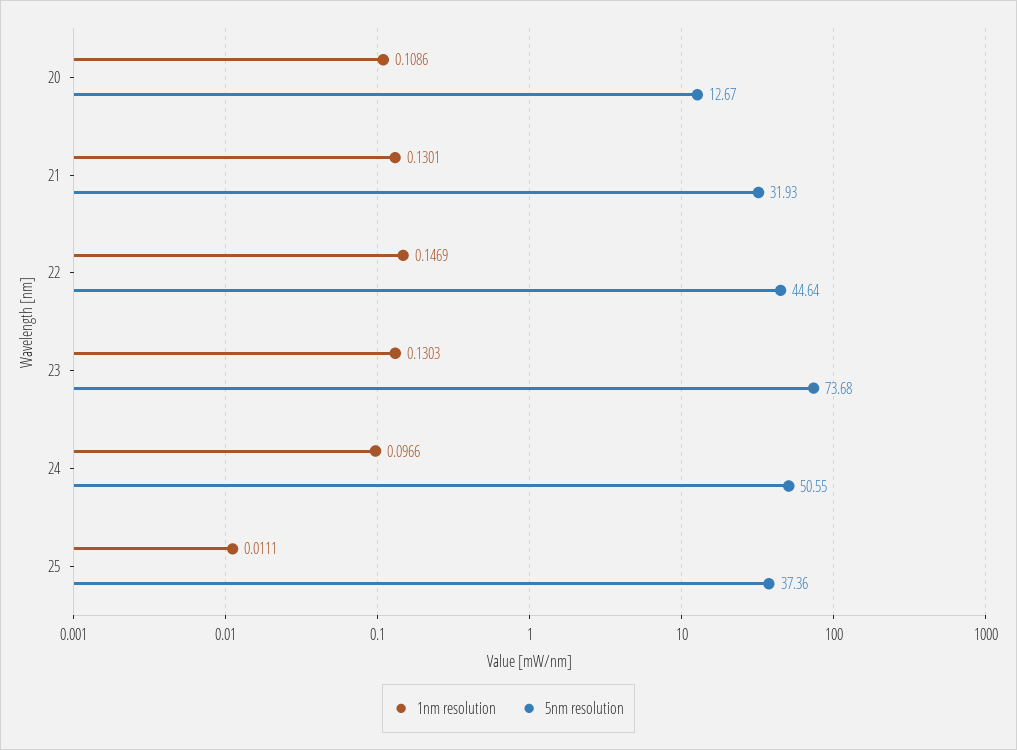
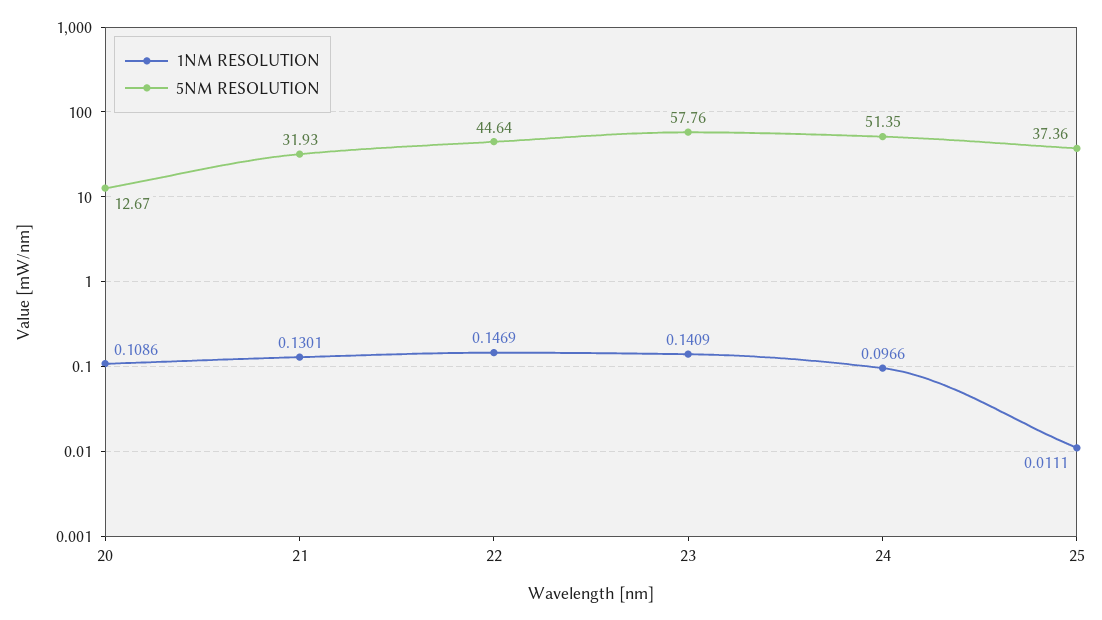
  {
    "1nm resolution": {
      "20": 0.1086,
      "21": 0.1301,
      "22": 0.1469,
-     "23": 0.1303,
+     "23": 0.1409,
      "24": 0.0966,
      "25": 0.0111
    },
    "5nm resolution": {
      "20": 12.67,
      "21": 31.93,
      "22": 44.64,
-     "23": 73.68,
+     "23": 57.76,
-     "24": 50.55,
+     "24": 51.35,
      "25": 37.36
    }
  }

